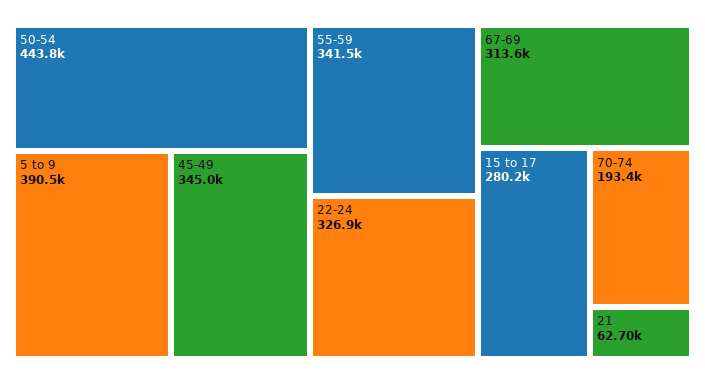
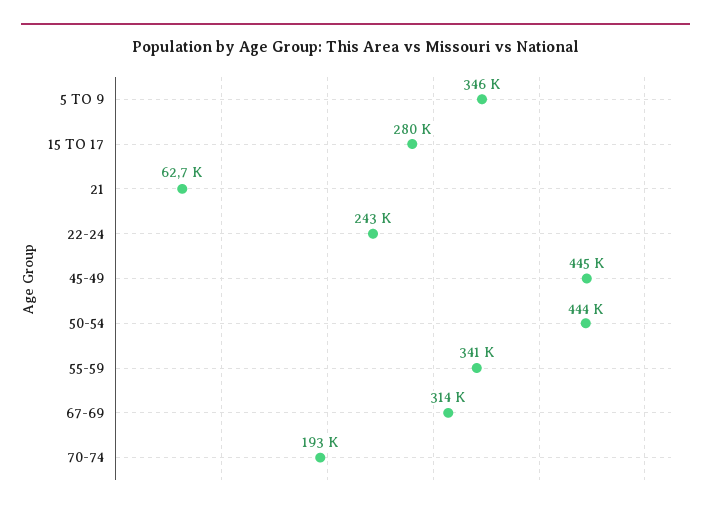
  {
    "50-54": 443800,
-   "5 to 9": 390500,
+   "5 to 9": 346000,
-   "45-49": 345000,
+   "45-49": 445000,
    "55-59": 341500,
-   "22-24": 326900,
+   "22-24": 243000,
    "67-69": 313600,
    "15 to 17": 280200,
    "70-74": 193400,
    "21": 62700
  }

